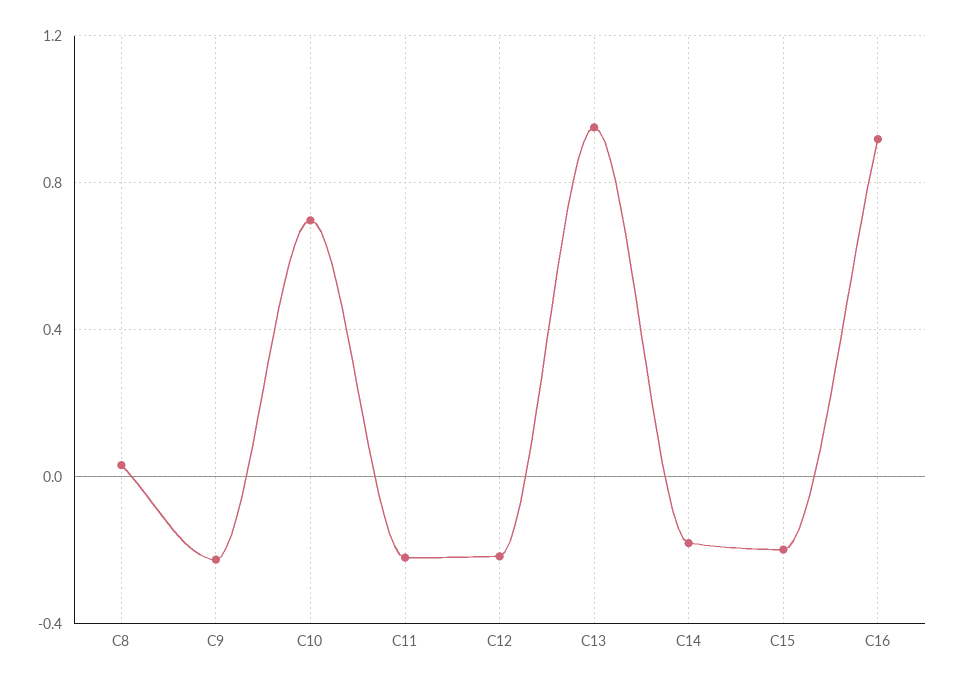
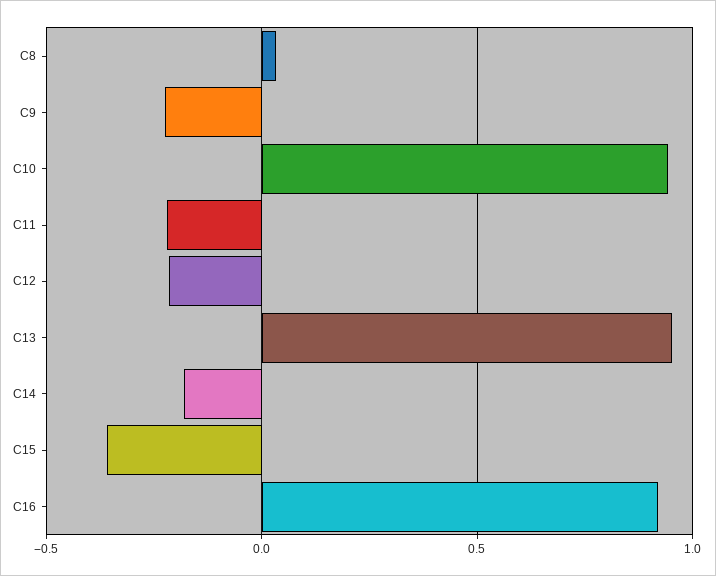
  {
    "C8": 0.05,
    "C9": -0.25,
-   "C10": 0.7,
+   "C10": 0.95,
    "C11": -0.2,
    "C12": -0.2,
    "C13": 0.95,
    "C14": -0.2,
-   "C15": -0.2,
+   "C15": -0.35,
    "C16": 0.9
  }

